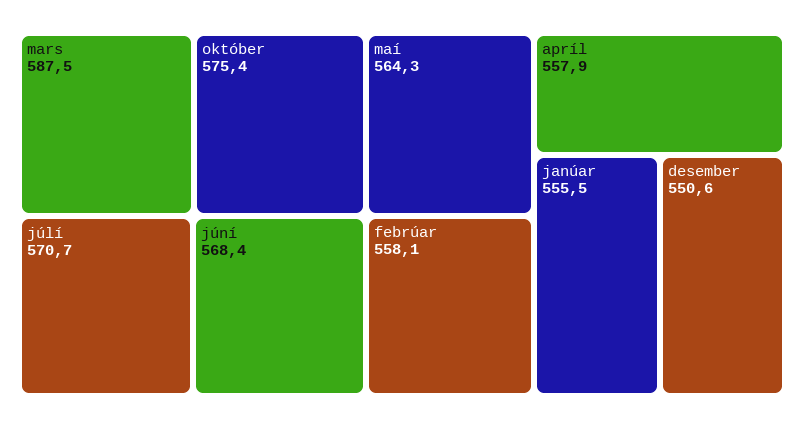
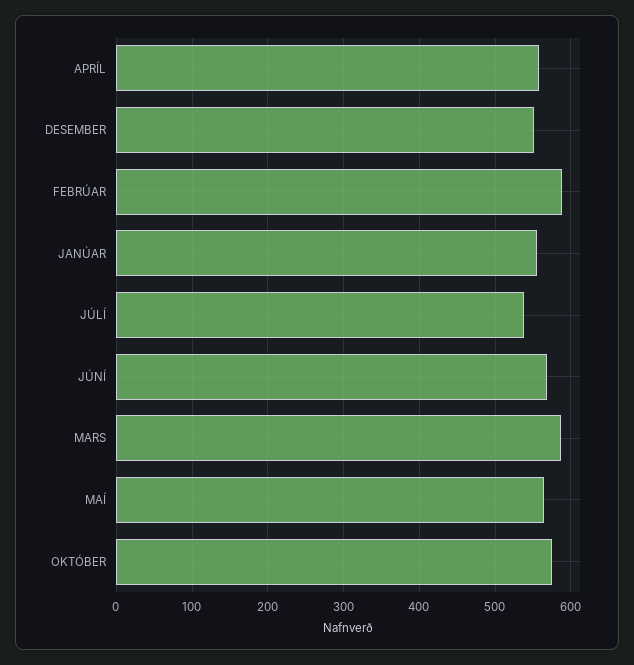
  {
    "mars": 587.5,
    "október": 575.4,
-   "júlí": 570.7,
+   "júlí": 540,
    "júní": 568.4,
    "maí": 564.3,
-   "febrúar": 558.1,
+   "febrúar": 590,
    "apríl": 557.9,
    "janúar": 555.5,
    "desember": 550.6
  }

